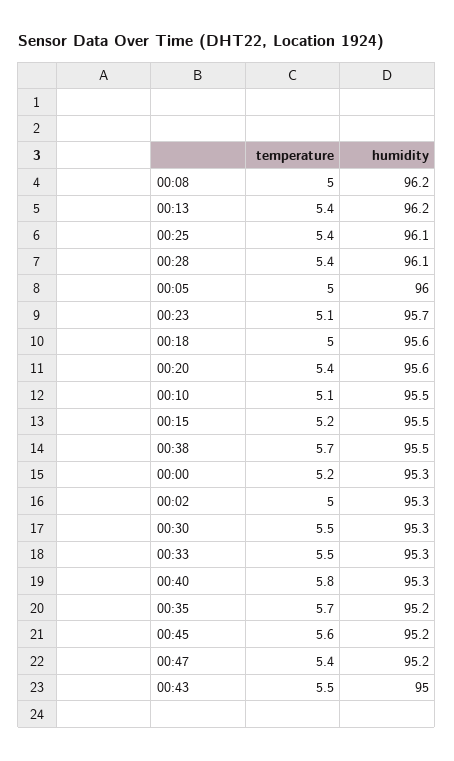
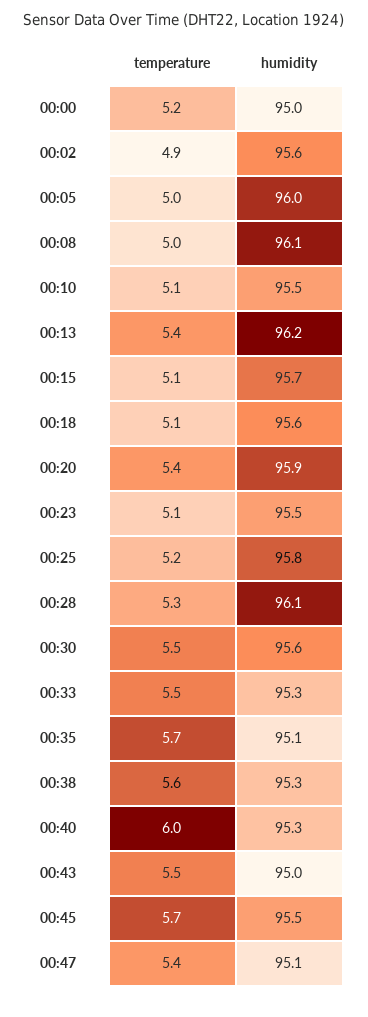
  {
    "temperature": {
      "00:08": 5,
      "00:13": 5.4,
-     "00:25": 5.4,
+     "00:25": 5.2,
-     "00:28": 5.4,
+     "00:28": 5.3,
      "00:05": 5,
      "00:23": 5.1,
-     "00:18": 5,
+     "00:18": 5.1,
      "00:20": 5.4,
      "00:10": 5.1,
-     "00:15": 5.2,
+     "00:15": 5.1,
-     "00:38": 5.7,
+     "00:38": 5.6,
      "00:00": 5.2,
-     "00:02": 5,
+     "00:02": 4.9,
      "00:30": 5.5,
      "00:33": 5.5,
-     "00:40": 5.8,
+     "00:40": 6,
      "00:35": 5.7,
-     "00:45": 5.6,
+     "00:45": 5.7,
      "00:47": 5.4,
      "00:43": 5.5
    },
    "humidity": {
-     "00:08": 96.2,
+     "00:08": 96.1,
      "00:13": 96.2,
-     "00:25": 96.1,
+     "00:25": 95.8,
      "00:28": 96.1,
      "00:05": 96,
-     "00:23": 95.7,
+     "00:23": 95.5,
      "00:18": 95.6,
-     "00:20": 95.6,
+     "00:20": 95.9,
      "00:10": 95.5,
-     "00:15": 95.5,
+     "00:15": 95.7,
-     "00:38": 95.5,
+     "00:38": 95.3,
-     "00:00": 95.3,
+     "00:00": 95,
-     "00:02": 95.3,
+     "00:02": 95.6,
-     "00:30": 95.3,
+     "00:30": 95.6,
      "00:33": 95.3,
      "00:40": 95.3,
-     "00:35": 95.2,
+     "00:35": 95.1,
-     "00:45": 95.2,
+     "00:45": 95.5,
-     "00:47": 95.2,
+     "00:47": 95.1,
      "00:43": 95
    }
  }

